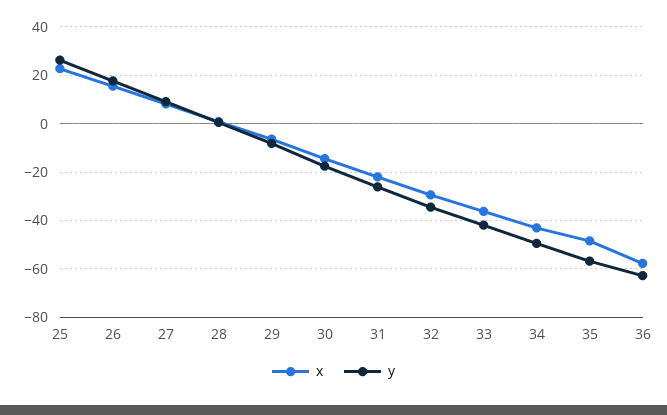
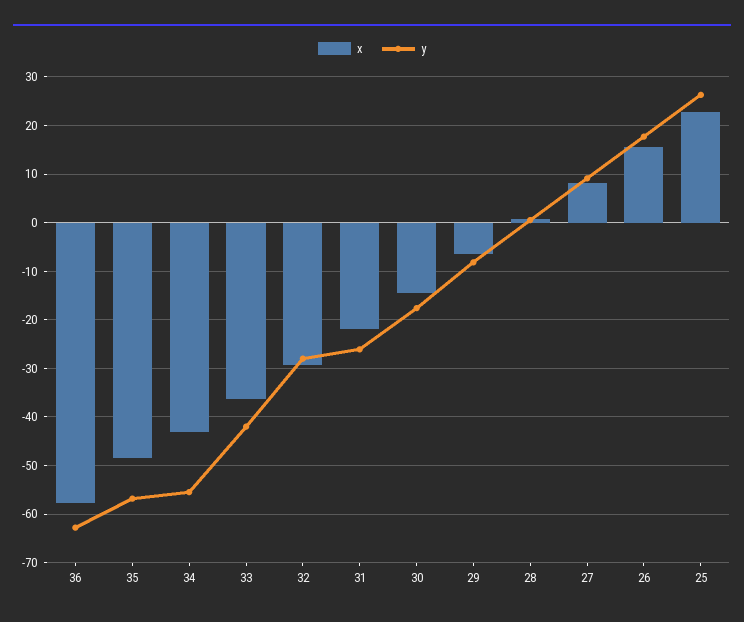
  {
    "x": {
      "25": 22,
      "26": 16,
      "27": 8,
      "28": 0,
      "29": -6,
      "30": -14,
      "31": -22,
      "32": -30,
      "33": -36,
      "34": -44,
      "35": -48,
      "36": -58
    },
    "y": {
      "25": 26,
      "26": 18,
      "27": 10,
      "28": 0,
      "29": -8,
      "30": -18,
      "31": -26,
-     "32": -35,
+     "32": -28,
      "33": -42,
-     "34": -50,
+     "34": -56,
      "35": -56,
      "36": -62
    }
  }

